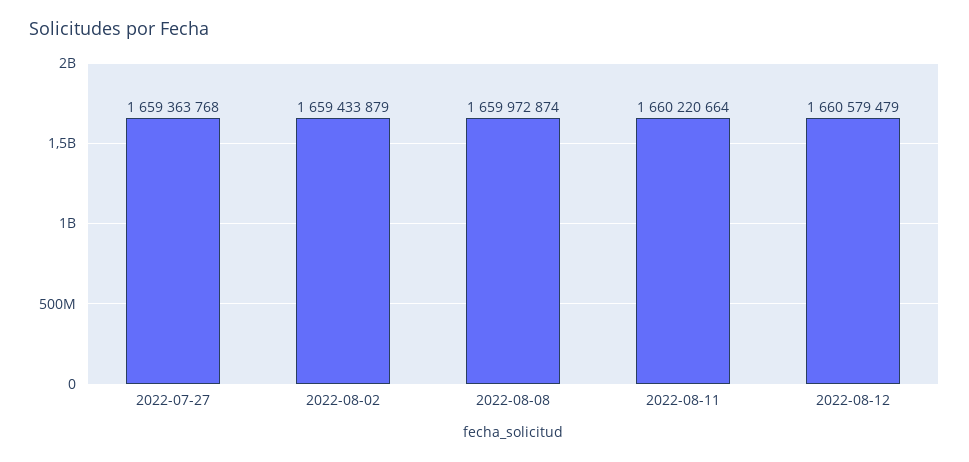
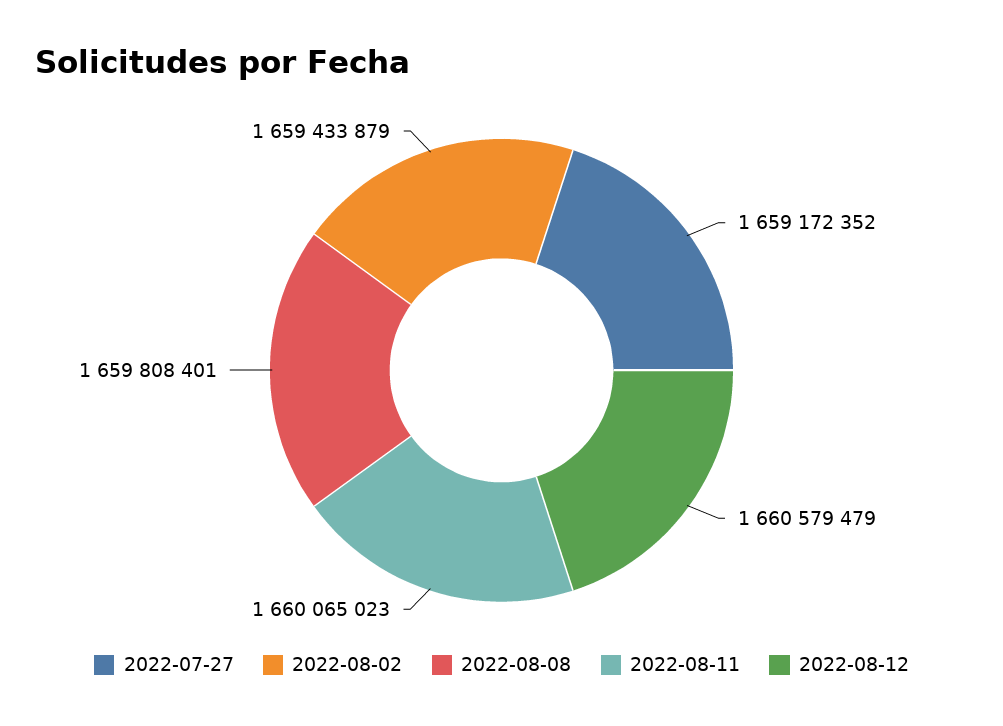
  {
-   "2022-07-27": 1659363768,
+   "2022-07-27": 1659172352,
    "2022-08-02": 1659433879,
-   "2022-08-08": 1659972874,
+   "2022-08-08": 1659808401,
-   "2022-08-11": 1660220664,
+   "2022-08-11": 1660065023,
    "2022-08-12": 1660579479
  }

